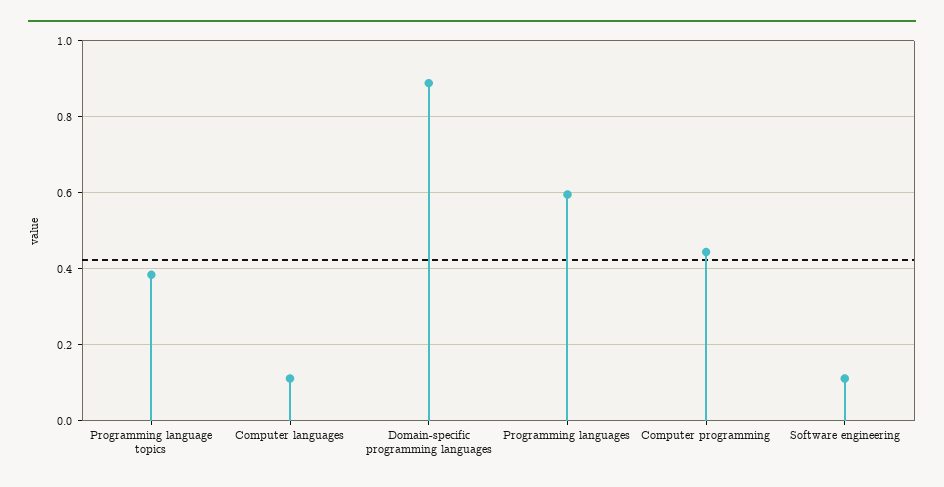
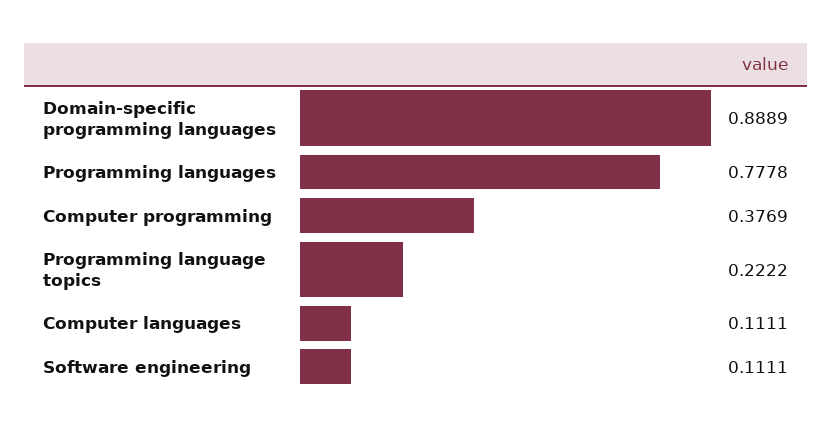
  {
-   "Programming language topics": 0.38,
+   "Programming language topics": 0.2222,
    "Computer languages": 0.1111,
    "Domain-specific programming languages": 0.8889,
-   "Programming languages": 0.6,
+   "Programming languages": 0.7778,
-   "Computer programming": 0.44,
+   "Computer programming": 0.3769,
    "Software engineering": 0.1111
  }

